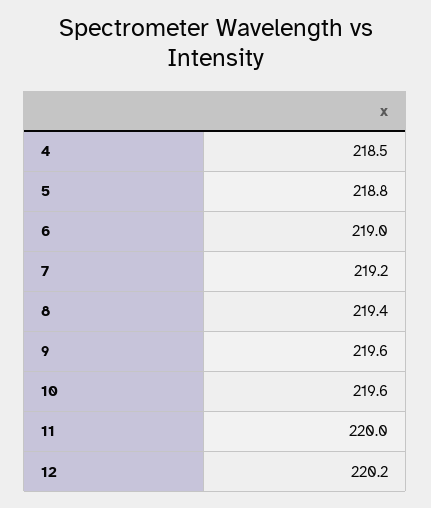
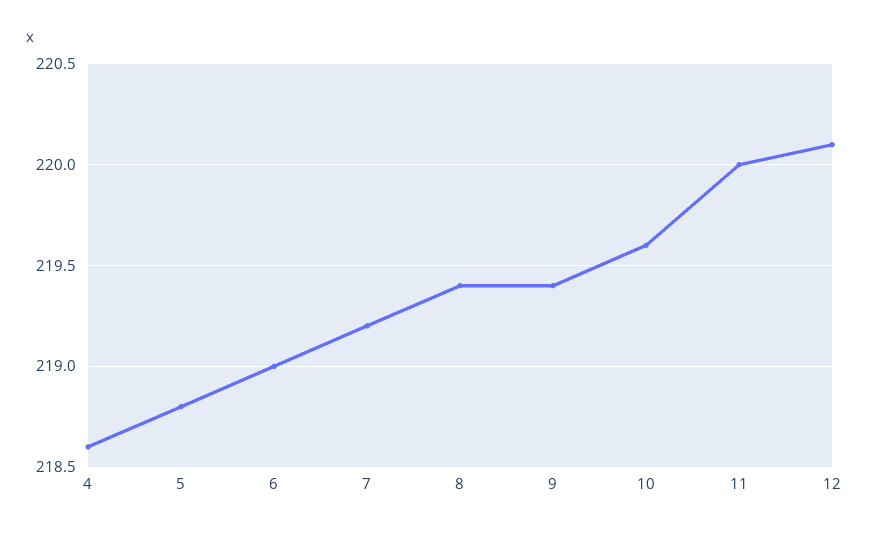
  {
-   "4": 218.5,
+   "4": 218.6,
    "5": 218.8,
    "6": 219,
    "7": 219.2,
    "8": 219.4,
-   "9": 219.6,
+   "9": 219.4,
    "10": 219.6,
    "11": 220,
-   "12": 220.2
+   "12": 220.1
  }

